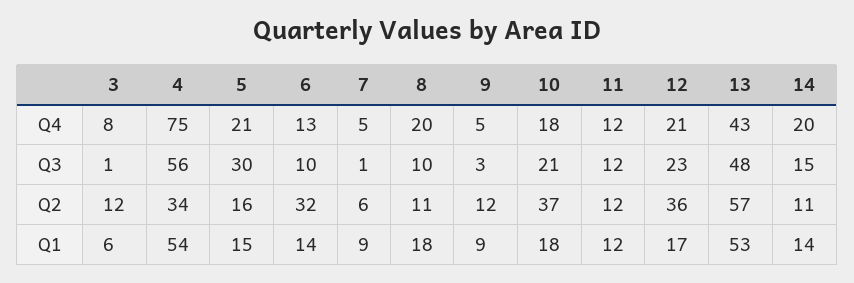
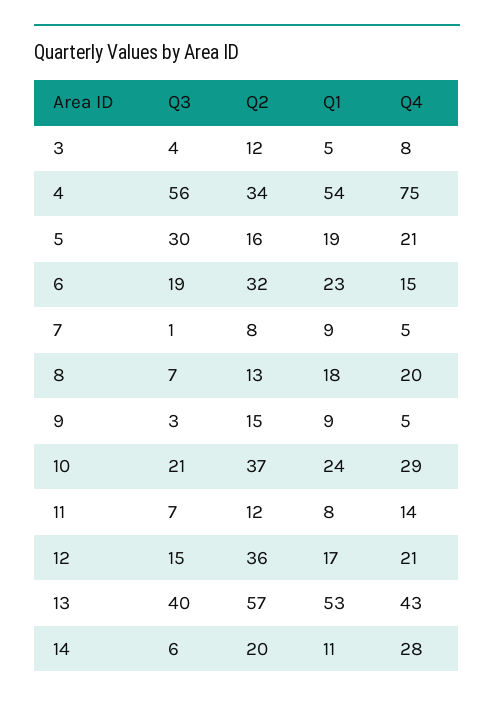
  {
    "3": {
      "Q4": 8,
-     "Q3": 1,
+     "Q3": 4,
      "Q2": 12,
-     "Q1": 6
+     "Q1": 5
    },
    "4": {
      "Q4": 75,
      "Q3": 56,
      "Q2": 34,
      "Q1": 54
    },
    "5": {
      "Q4": 21,
      "Q3": 30,
      "Q2": 16,
-     "Q1": 15
+     "Q1": 19
    },
    "6": {
-     "Q4": 13,
+     "Q4": 15,
-     "Q3": 10,
+     "Q3": 19,
      "Q2": 32,
-     "Q1": 14
+     "Q1": 23
    },
    "7": {
      "Q4": 5,
      "Q3": 1,
-     "Q2": 6,
+     "Q2": 8,
      "Q1": 9
    },
    "8": {
      "Q4": 20,
-     "Q3": 10,
+     "Q3": 7,
-     "Q2": 11,
+     "Q2": 13,
      "Q1": 18
    },
    "9": {
      "Q4": 5,
      "Q3": 3,
-     "Q2": 12,
+     "Q2": 15,
      "Q1": 9
    },
    "10": {
-     "Q4": 18,
+     "Q4": 29,
      "Q3": 21,
      "Q2": 37,
-     "Q1": 18
+     "Q1": 24
    },
    "11": {
-     "Q4": 12,
+     "Q4": 14,
-     "Q3": 12,
+     "Q3": 7,
      "Q2": 12,
-     "Q1": 12
+     "Q1": 8
    },
    "12": {
      "Q4": 21,
-     "Q3": 23,
+     "Q3": 15,
      "Q2": 36,
      "Q1": 17
    },
    "13": {
      "Q4": 43,
-     "Q3": 48,
+     "Q3": 40,
      "Q2": 57,
      "Q1": 53
    },
    "14": {
-     "Q4": 20,
+     "Q4": 28,
-     "Q3": 15,
+     "Q3": 6,
-     "Q2": 11,
+     "Q2": 20,
-     "Q1": 14
+     "Q1": 11
    }
  }

